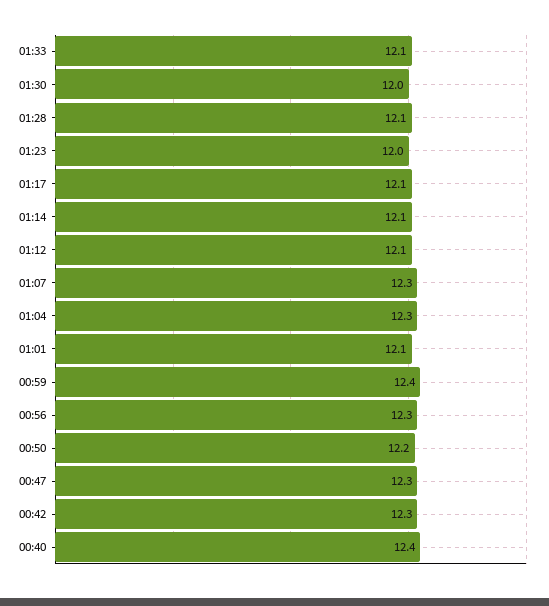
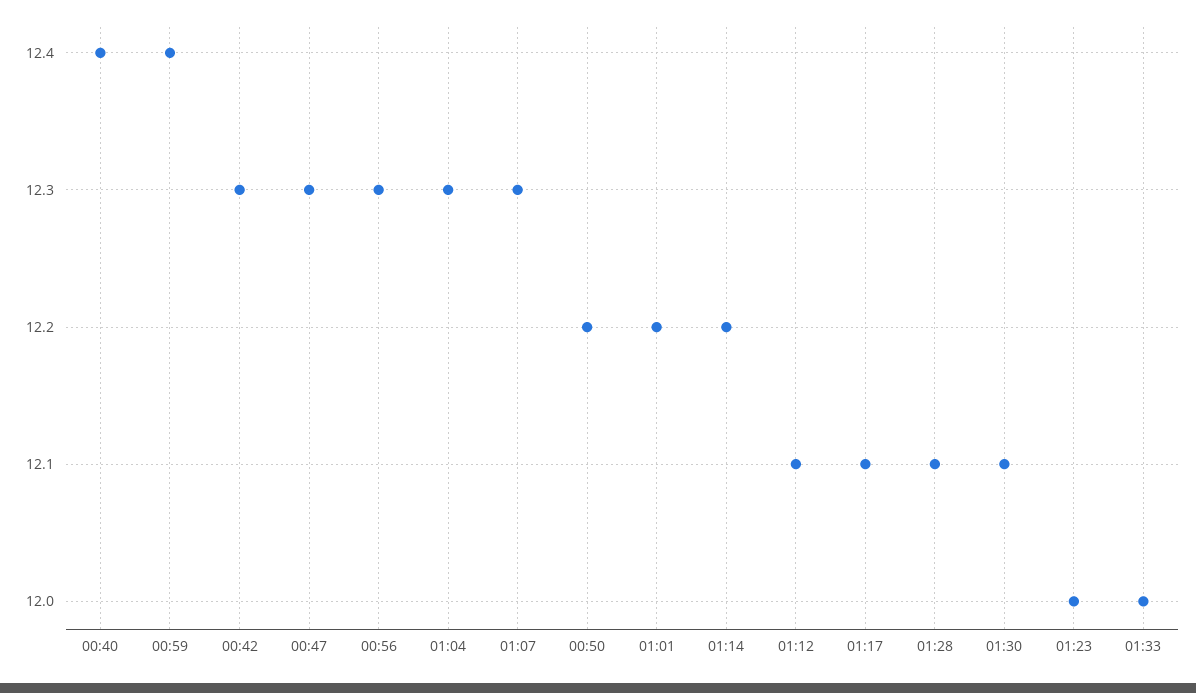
  {
-   "01:33": 12.1,
+   "01:33": 12,
-   "01:30": 12,
+   "01:30": 12.1,
    "01:28": 12.1,
    "01:23": 12,
    "01:17": 12.1,
-   "01:14": 12.1,
+   "01:14": 12.2,
    "01:12": 12.1,
    "01:07": 12.3,
    "01:04": 12.3,
-   "01:01": 12.1,
+   "01:01": 12.2,
    "00:59": 12.4,
    "00:56": 12.3,
    "00:50": 12.2,
    "00:47": 12.3,
    "00:42": 12.3,
    "00:40": 12.4
  }

